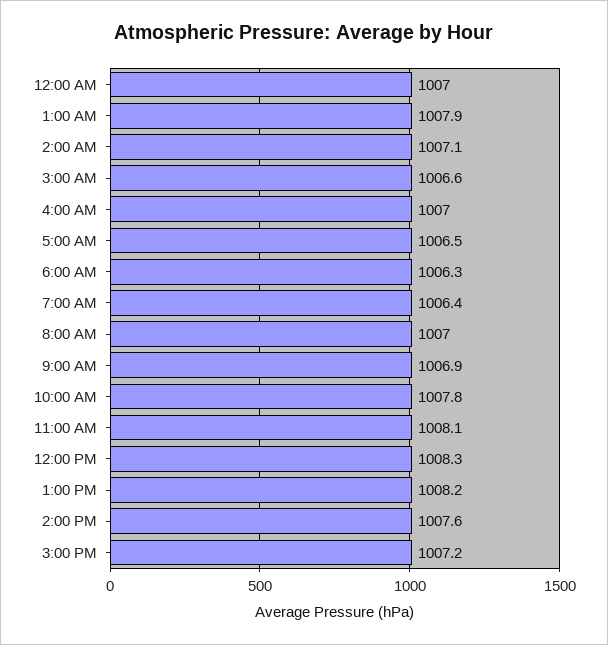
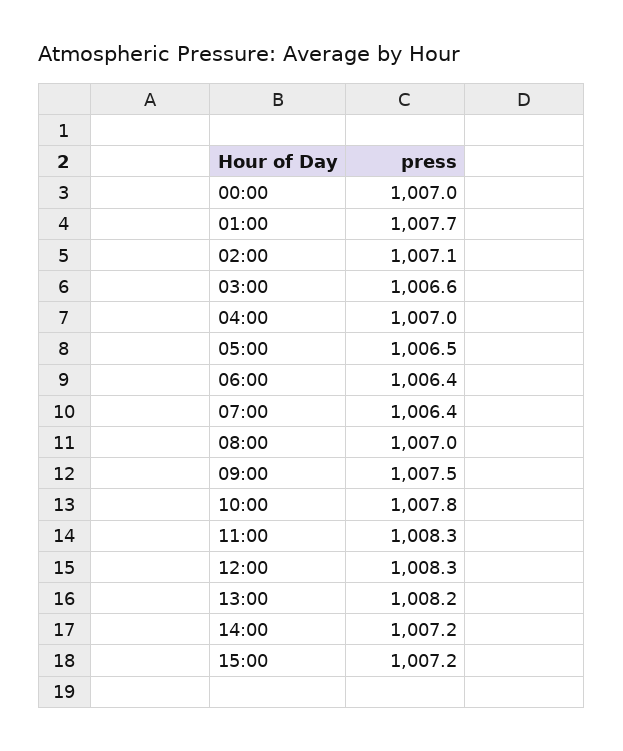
  {
    "12:00 AM": 1007,
-   "1:00 AM": 1007.9,
+   "1:00 AM": 1007.7,
    "2:00 AM": 1007.1,
    "3:00 AM": 1006.6,
    "4:00 AM": 1007,
    "5:00 AM": 1006.5,
-   "6:00 AM": 1006.3,
+   "6:00 AM": 1006.4,
    "7:00 AM": 1006.4,
    "8:00 AM": 1007,
-   "9:00 AM": 1006.9,
+   "9:00 AM": 1007.5,
    "10:00 AM": 1007.8,
-   "11:00 AM": 1008.1,
+   "11:00 AM": 1008.3,
    "12:00 PM": 1008.3,
    "1:00 PM": 1008.2,
-   "2:00 PM": 1007.6,
+   "2:00 PM": 1007.2,
    "3:00 PM": 1007.2
  }

